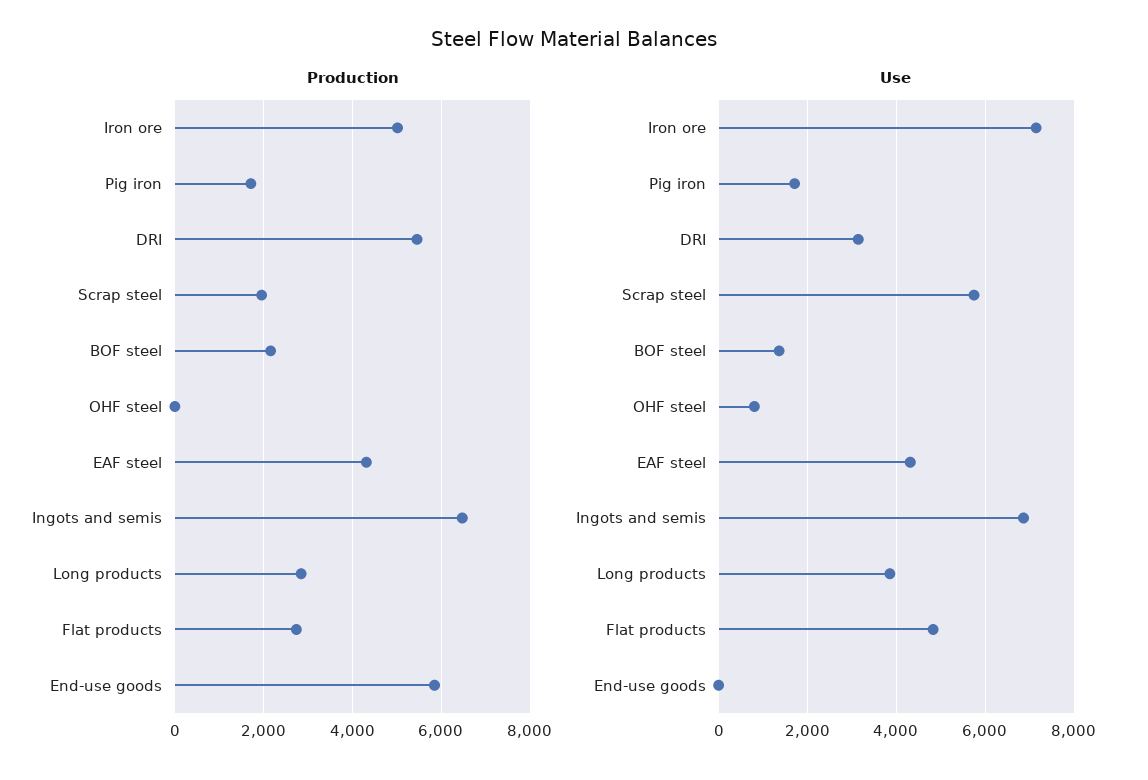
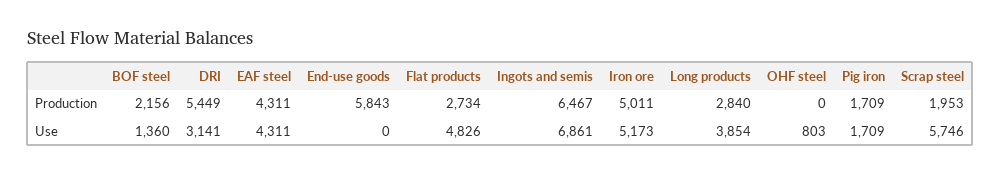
  {
    "Production": {
      "Iron ore": 5011,
      "Pig iron": 1709,
      "DRI": 5449,
      "Scrap steel": 1953,
      "BOF steel": 2156,
      "OHF steel": 0,
      "EAF steel": 4311,
      "Ingots and semis": 6467,
      "Long products": 2840,
      "Flat products": 2734,
      "End-use goods": 5843
    },
    "Use": {
-     "Iron ore": 7200,
+     "Iron ore": 5173,
      "Pig iron": 1709,
      "DRI": 3141,
      "Scrap steel": 5746,
      "BOF steel": 1360,
      "OHF steel": 803,
      "EAF steel": 4311,
      "Ingots and semis": 6861,
      "Long products": 3854,
      "Flat products": 4826,
      "End-use goods": 0
    }
  }

